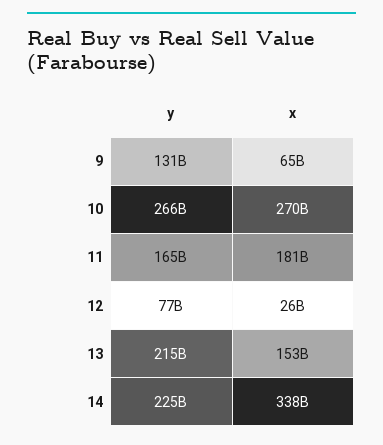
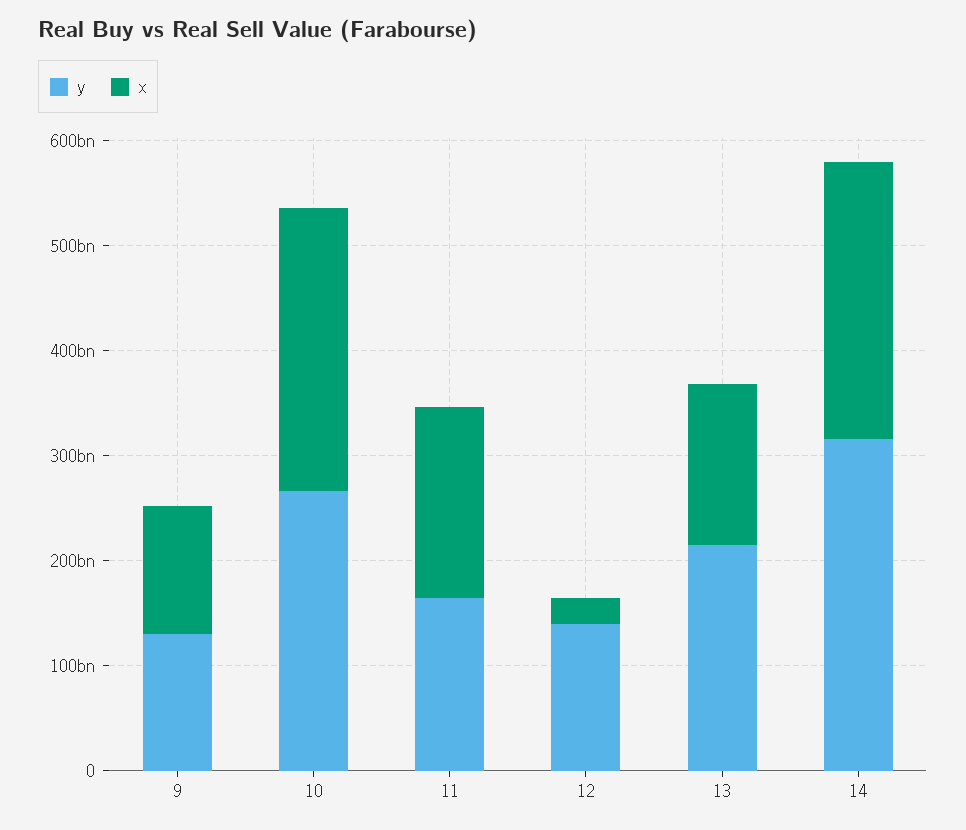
  {
    "y": {
      "9": 131000000000,
      "10": 266000000000,
      "11": 165000000000,
-     "12": 77000000000,
+     "12": 140000000000,
      "13": 215000000000,
-     "14": 225000000000
+     "14": 320000000000
    },
    "x": {
-     "9": 65000000000,
+     "9": 120000000000,
      "10": 270000000000,
      "11": 181000000000,
      "12": 26000000000,
      "13": 153000000000,
-     "14": 338000000000
+     "14": 260000000000
    }
  }

